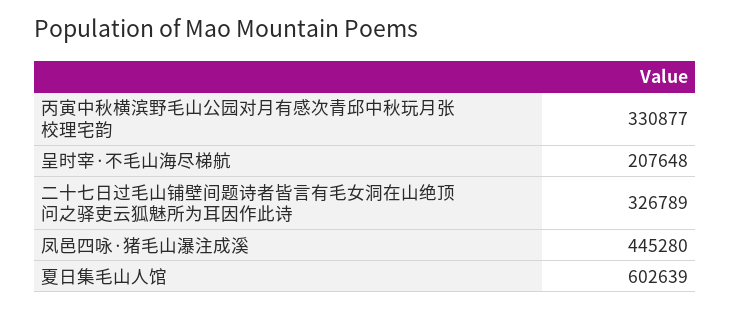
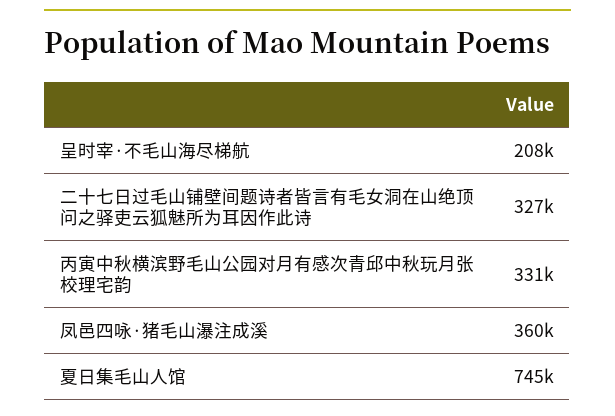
  {
    "丙寅中秋横滨野毛山公园对月有感次青邱中秋玩月张校理宅韵": 330877,
    "呈时宰·不毛山海尽梯航": 207648,
    "二十七日过毛山铺壁间题诗者皆言有毛女洞在山绝顶问之驿吏云狐魅所为耳因作此诗": 326789,
-   "凤邑四咏·猪毛山瀑注成溪": 445280,
+   "凤邑四咏·猪毛山瀑注成溪": 360000,
-   "夏日集毛山人馆": 602639
+   "夏日集毛山人馆": 745000
  }

